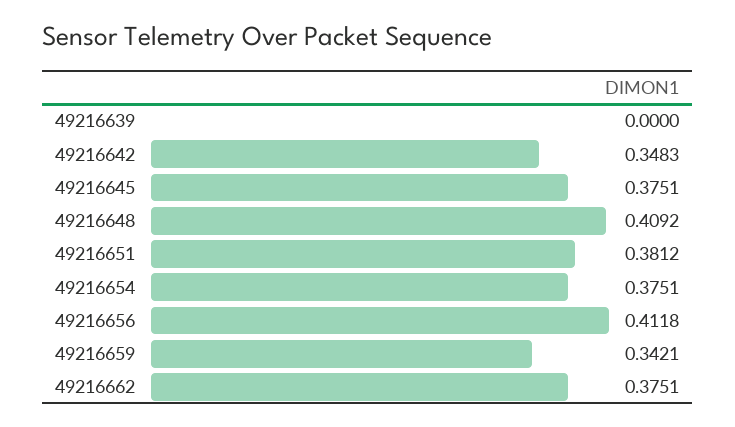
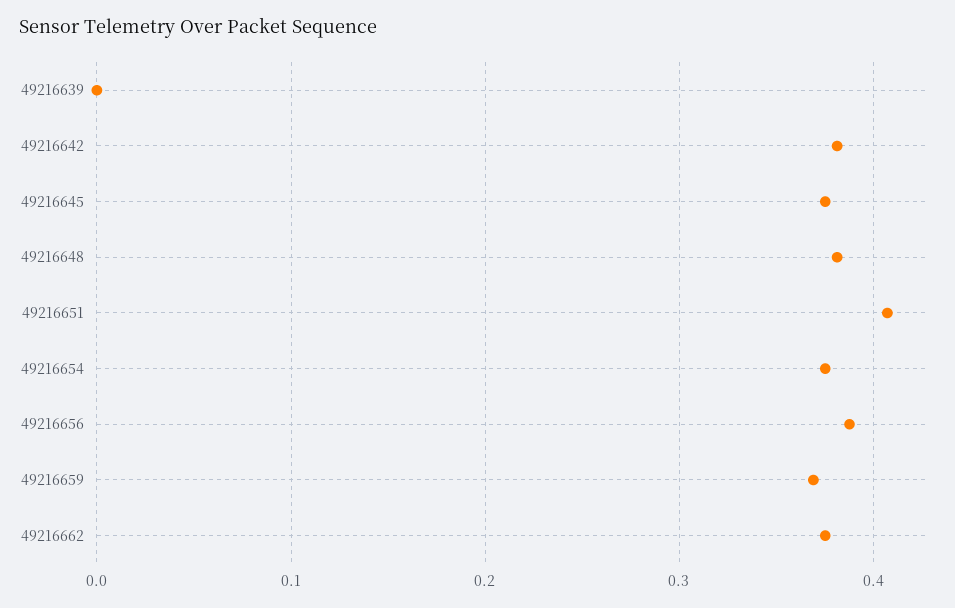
  {
    "49216639": 0,
-   "49216642": 0.3483,
+   "49216642": 0.38,
    "49216645": 0.3751,
-   "49216648": 0.4092,
+   "49216648": 0.38,
-   "49216651": 0.3812,
+   "49216651": 0.41,
    "49216654": 0.3751,
-   "49216656": 0.4118,
+   "49216656": 0.39,
-   "49216659": 0.3421,
+   "49216659": 0.37,
    "49216662": 0.3751
  }

